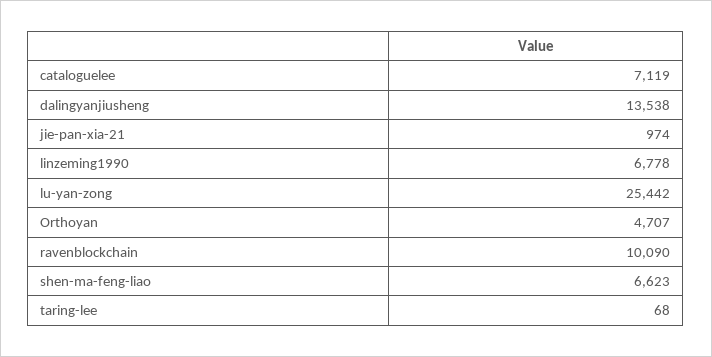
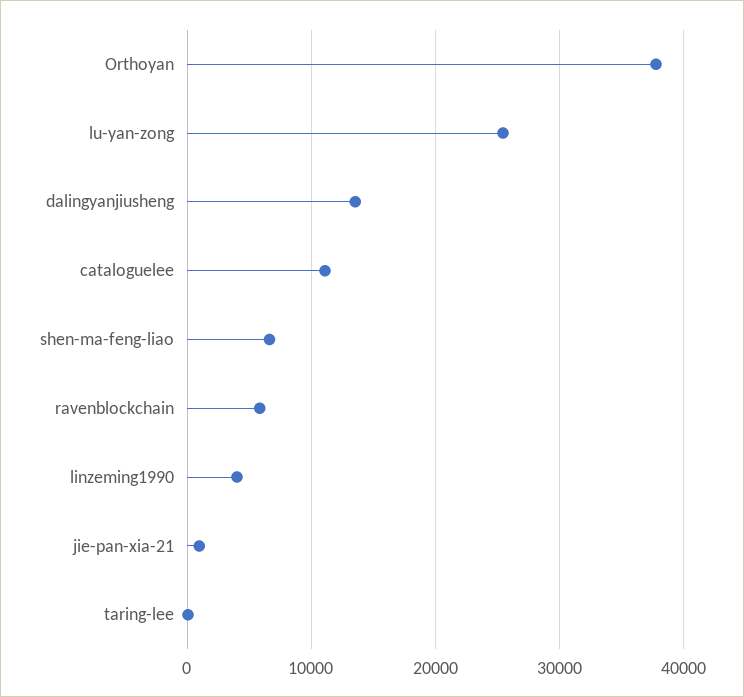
  {
-   "cataloguelee": 7119,
+   "cataloguelee": 11000,
    "dalingyanjiusheng": 13538,
    "jie-pan-xia-21": 974,
-   "linzeming1990": 6778,
+   "linzeming1990": 4000,
    "lu-yan-zong": 25442,
-   "Orthoyan": 4707,
+   "Orthoyan": 38000,
-   "ravenblockchain": 10090,
+   "ravenblockchain": 6000,
    "shen-ma-feng-liao": 6623,
    "taring-lee": 68
  }

